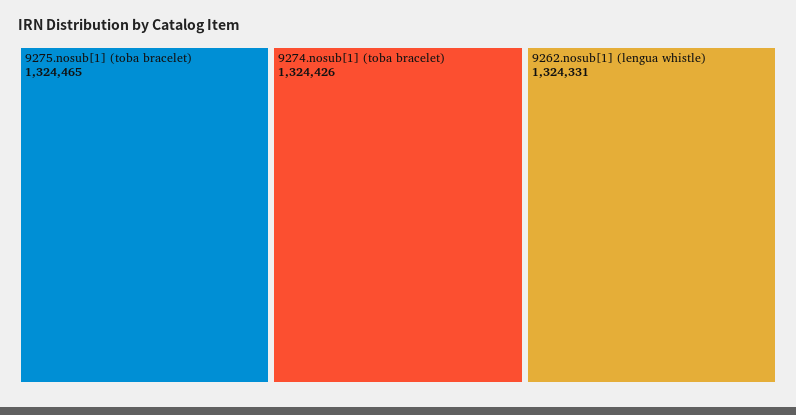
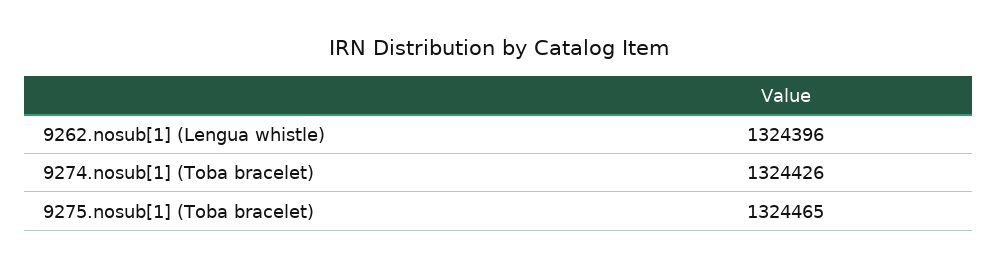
  {
    "9275.nosub[1] (toba bracelet)": 1324465,
    "9274.nosub[1] (toba bracelet)": 1324426,
-   "9262.nosub[1] (lengua whistle)": 1324331
+   "9262.nosub[1] (lengua whistle)": 1324396
  }

